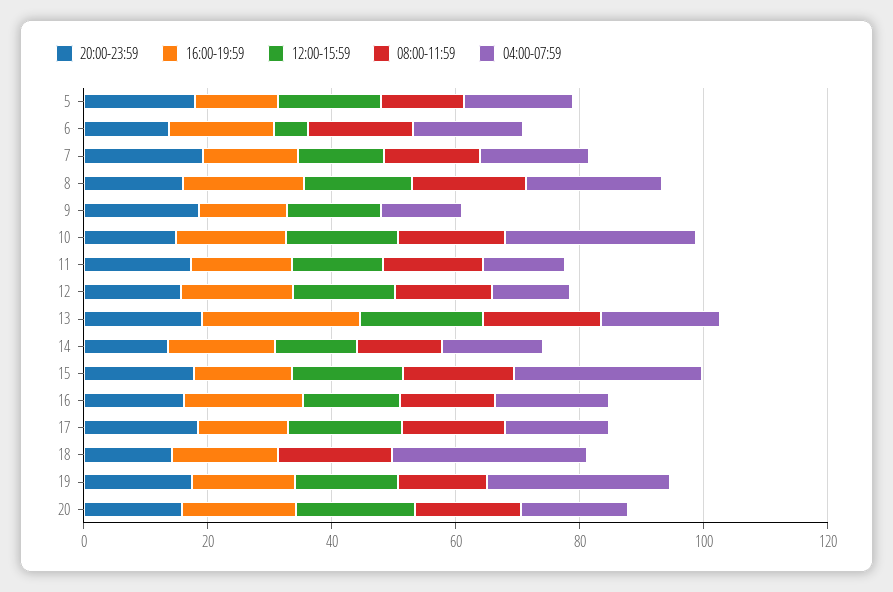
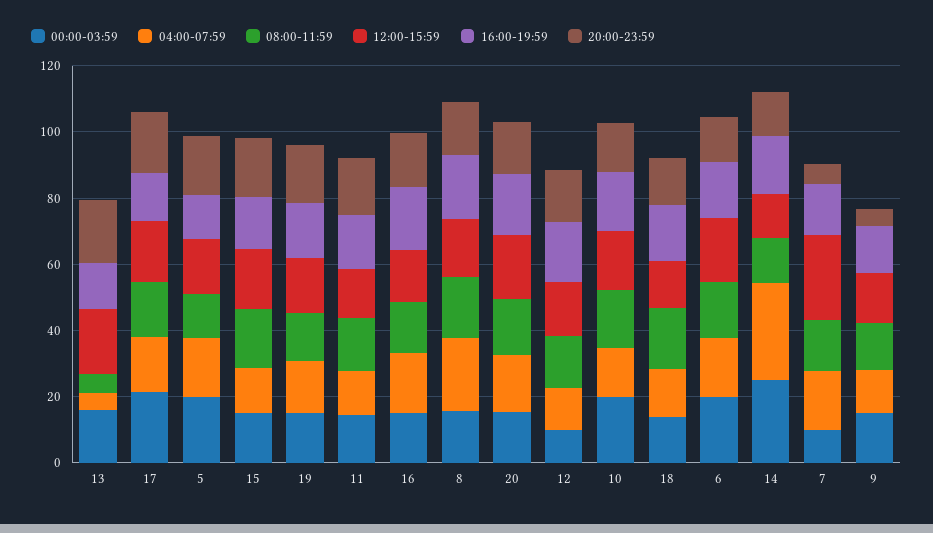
  {
    "20:00-23:59": {
      "5": 20,
      "6": 15,
-     "7": 20,
+     "7": 5,
      "8": 15,
-     "9": 20,
+     "9": 5,
      "10": 15,
      "11": 15,
      "12": 15,
      "13": 20,
      "14": 15,
      "15": 20,
      "16": 15,
      "17": 20,
      "18": 15,
      "19": 20,
      "20": 15
    },
    "16:00-19:59": {
      "5": 15,
      "6": 15,
      "7": 15,
      "8": 20,
      "9": 15,
      "10": 20,
      "11": 15,
      "12": 20,
-     "13": 25,
+     "13": 15,
      "14": 15,
      "15": 15,
      "16": 20,
      "17": 15,
      "18": 15,
      "19": 15,
      "20": 20
    },
    "12:00-15:59": {
      "5": 15,
-     "6": 5,
+     "6": 20,
-     "7": 15,
+     "7": 25,
      "8": 20,
      "9": 15,
      "10": 20,
      "11": 15,
      "12": 15,
      "13": 20,
      "14": 15,
      "15": 20,
      "16": 15,
      "17": 20,
-     "18": 0,
+     "18": 15,
      "19": 15,
      "20": 20
    },
    "08:00-11:59": {
      "5": 15,
      "6": 15,
      "7": 15,
      "8": 20,
-     "9": 0,
+     "9": 15,
      "10": 15,
      "11": 15,
      "12": 15,
-     "13": 20,
+     "13": 5,
      "14": 15,
      "15": 20,
      "16": 15,
      "17": 15,
      "18": 20,
      "19": 15,
      "20": 15
    },
    "04:00-07:59": {
      "5": 20,
      "6": 20,
      "7": 20,
      "8": 20,
      "9": 15,
-     "10": 30,
+     "10": 15,
      "11": 15,
      "12": 15,
-     "13": 20,
+     "13": 5,
-     "14": 15,
+     "14": 30,
-     "15": 30,
+     "15": 15,
      "16": 20,
      "17": 15,
-     "18": 30,
+     "18": 15,
-     "19": 30,
+     "19": 15,
      "20": 15
-   }
+   },
+   "00:00-03:59": {
+     "13": 15,
+     "17": 20,
+     "5": 20,
+     "15": 15,
+     "19": 15,
+     "11": 15,
+     "16": 15,
+     "8": 15,
+     "20": 15,
+     "12": 10,
+     "10": 20,
+     "18": 15,
+     "6": 20,
+     "14": 25,
+     "7": 10,
+     "9": 15
+   }
  }

